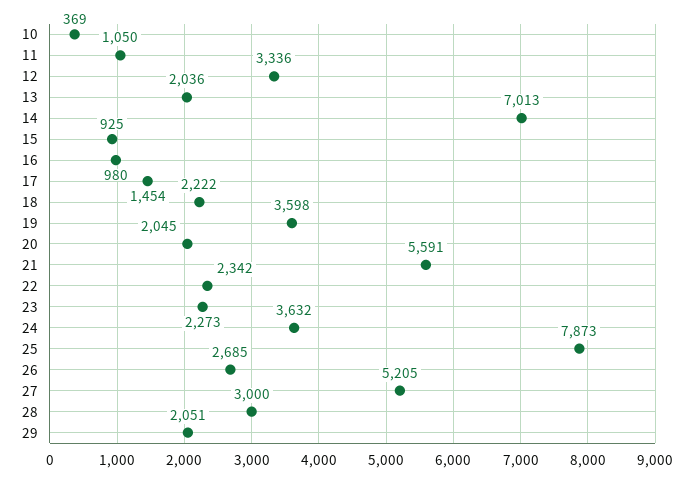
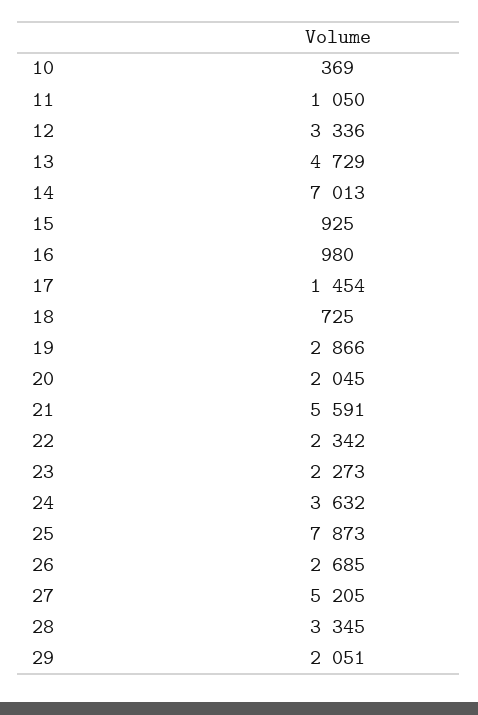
  {
    "10": 369,
    "11": 1050,
    "12": 3336,
-   "13": 2036,
+   "13": 4729,
    "14": 7013,
    "15": 925,
    "16": 980,
    "17": 1454,
-   "18": 2222,
+   "18": 725,
-   "19": 3598,
+   "19": 2866,
    "20": 2045,
    "21": 5591,
    "22": 2342,
    "23": 2273,
    "24": 3632,
    "25": 7873,
    "26": 2685,
    "27": 5205,
-   "28": 3000,
+   "28": 3345,
    "29": 2051
  }

